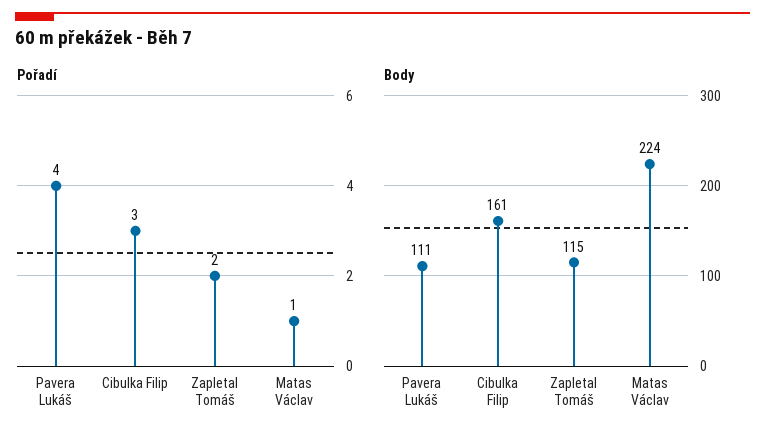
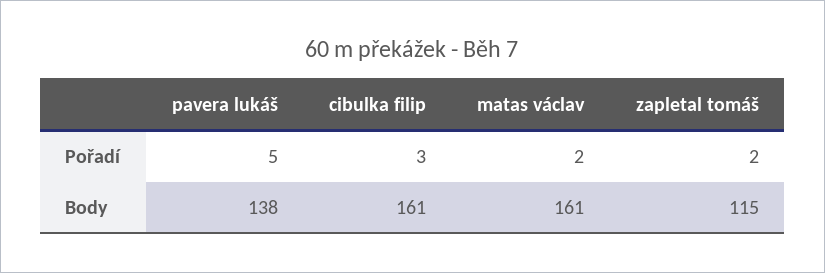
  {
    "Pořadí": {
-     "Pavera Lukáš": 4,
+     "Pavera Lukáš": 5,
      "Cibulka Filip": 3,
      "Zapletal Tomáš": 2,
-     "Matas Václav": 1
+     "Matas Václav": 2
    },
    "Body": {
-     "Pavera Lukáš": 111,
+     "Pavera Lukáš": 138,
      "Cibulka Filip": 161,
      "Zapletal Tomáš": 115,
-     "Matas Václav": 224
+     "Matas Václav": 161
    }
  }

